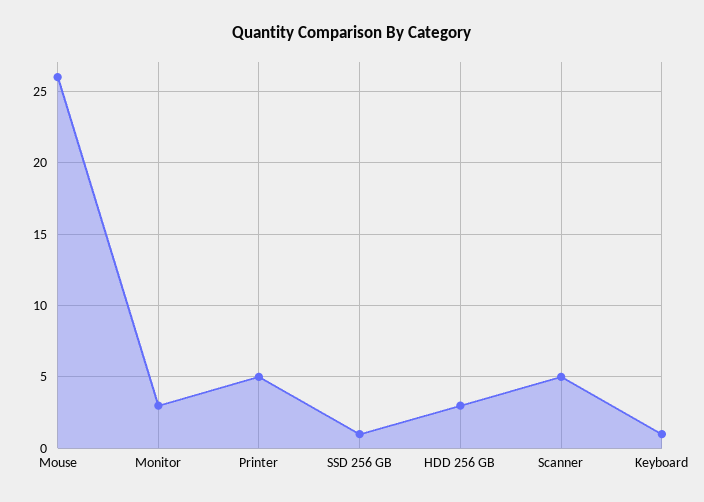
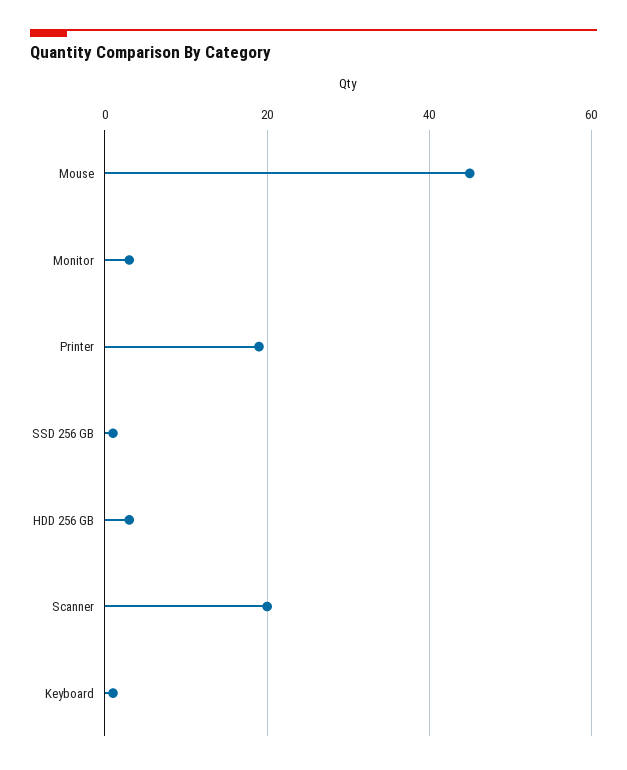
  {
-   "Mouse": 26,
+   "Mouse": 45,
    "Monitor": 3,
-   "Printer": 5,
+   "Printer": 20,
    "SSD 256 GB": 1,
    "HDD 256 GB": 3,
-   "Scanner": 5,
+   "Scanner": 20,
    "Keyboard": 1
  }

